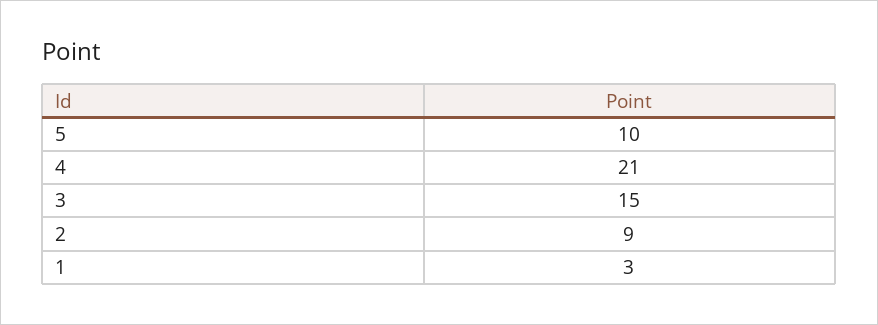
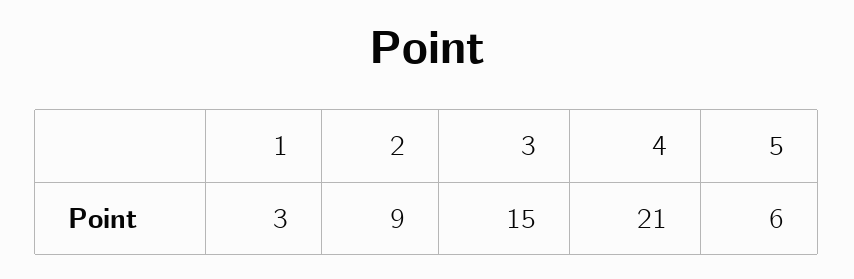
  {
-   "5": 10,
+   "5": 6,
    "4": 21,
    "3": 15,
    "2": 9,
    "1": 3
  }

